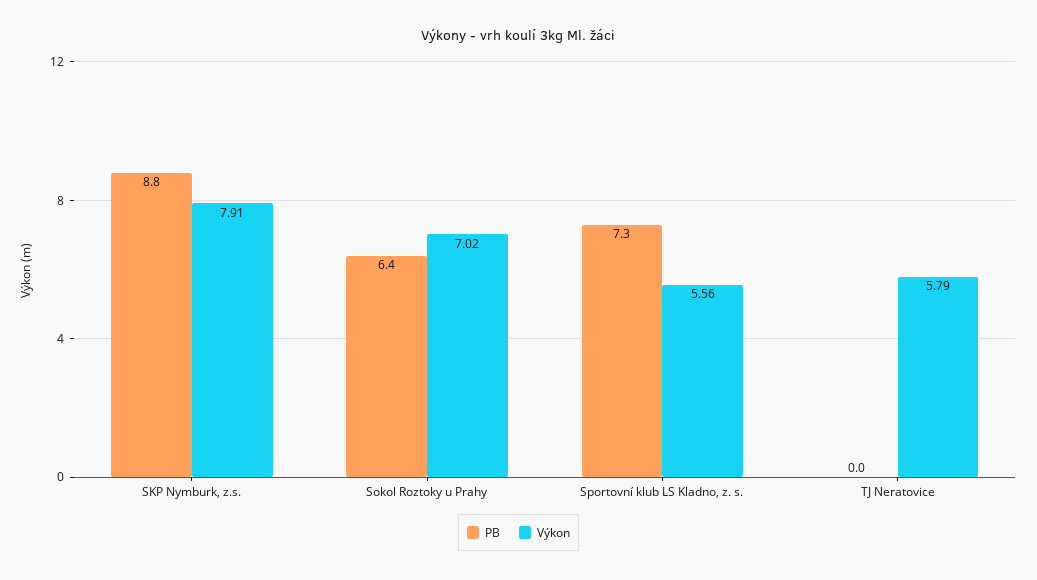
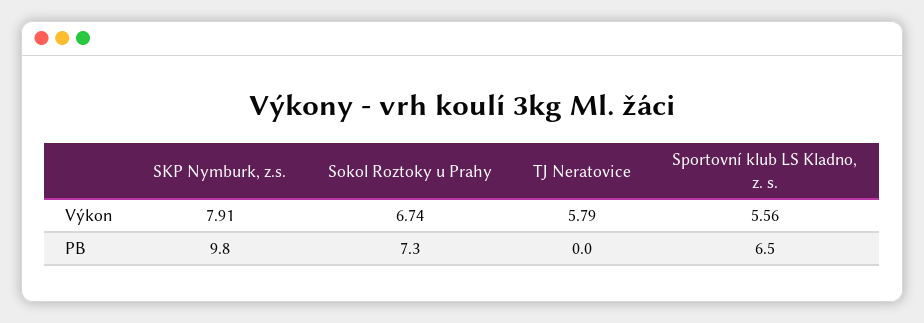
  {
    "PB": {
-     "SKP Nymburk, z.s.": 8.8,
+     "SKP Nymburk, z.s.": 9.8,
-     "Sokol Roztoky u Prahy": 6.4,
+     "Sokol Roztoky u Prahy": 7.3,
-     "Sportovní klub LS Kladno, z. s.": 7.3,
+     "Sportovní klub LS Kladno, z. s.": 6.5,
      "TJ Neratovice": 0
    },
    "Výkon": {
      "SKP Nymburk, z.s.": 7.91,
-     "Sokol Roztoky u Prahy": 7.02,
+     "Sokol Roztoky u Prahy": 6.74,
      "Sportovní klub LS Kladno, z. s.": 5.56,
      "TJ Neratovice": 5.79
    }
  }

